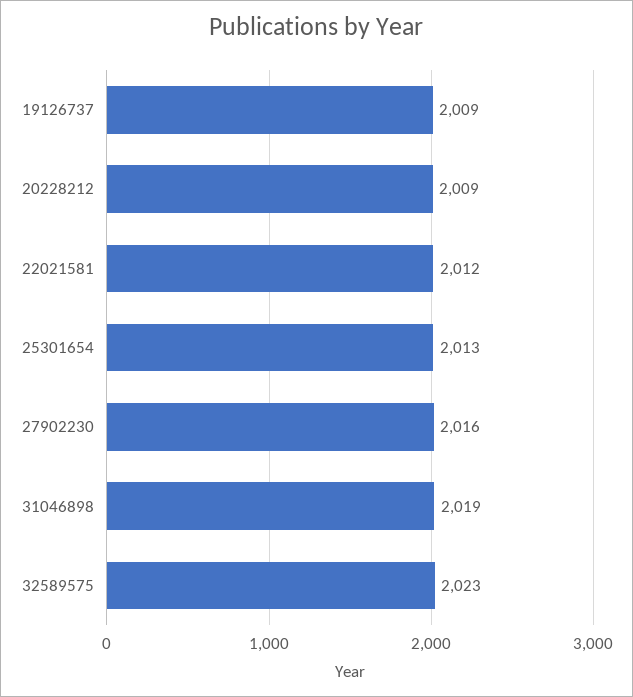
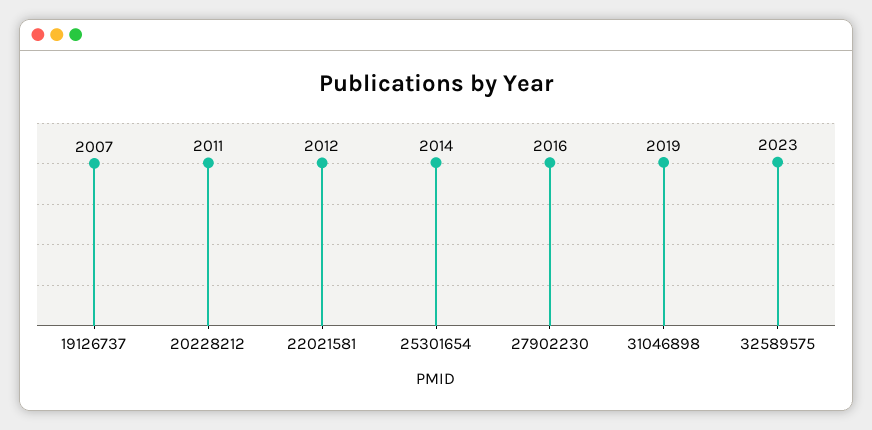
  {
-   "19126737": 2009,
+   "19126737": 2007,
-   "20228212": 2009,
+   "20228212": 2011,
    "22021581": 2012,
-   "25301654": 2013,
+   "25301654": 2014,
    "27902230": 2016,
    "31046898": 2019,
    "32589575": 2023
  }

